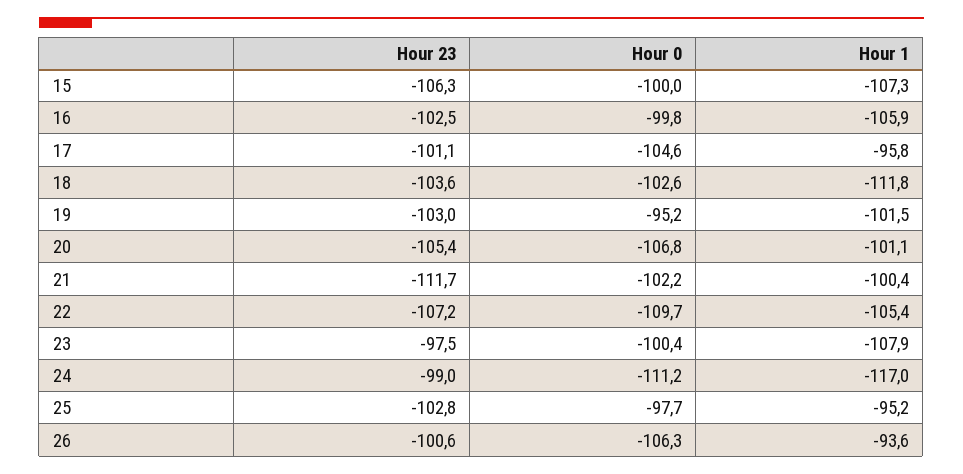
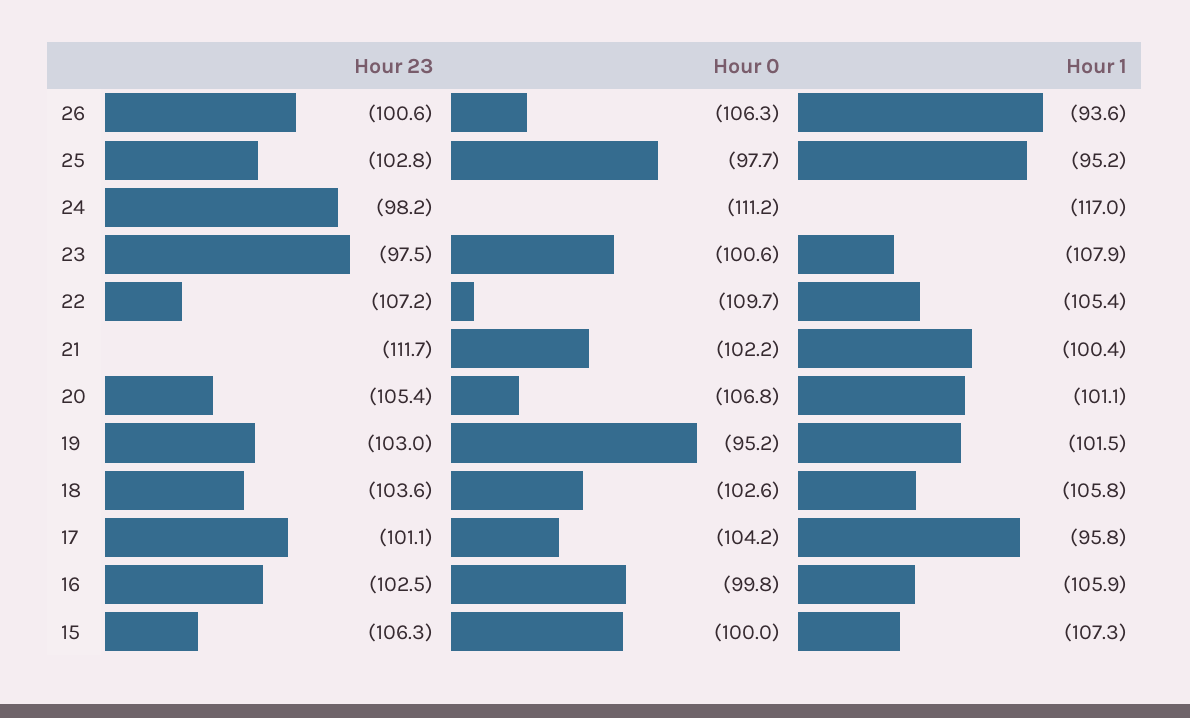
  {
    "Hour 23": {
      "15": -106.3,
      "16": -102.5,
      "17": -101.1,
      "18": -103.6,
      "19": -103,
      "20": -105.4,
      "21": -111.7,
      "22": -107.2,
      "23": -97.5,
-     "24": -99,
+     "24": -98.2,
      "25": -102.8,
      "26": -100.6
    },
    "Hour 0": {
      "15": -100,
      "16": -99.8,
-     "17": -104.6,
+     "17": -104.2,
      "18": -102.6,
      "19": -95.2,
      "20": -106.8,
      "21": -102.2,
      "22": -109.7,
-     "23": -100.4,
+     "23": -100.6,
      "24": -111.2,
      "25": -97.7,
      "26": -106.3
    },
    "Hour 1": {
      "15": -107.3,
      "16": -105.9,
      "17": -95.8,
-     "18": -111.8,
+     "18": -105.8,
      "19": -101.5,
      "20": -101.1,
      "21": -100.4,
      "22": -105.4,
      "23": -107.9,
      "24": -117,
      "25": -95.2,
      "26": -93.6
    }
  }

